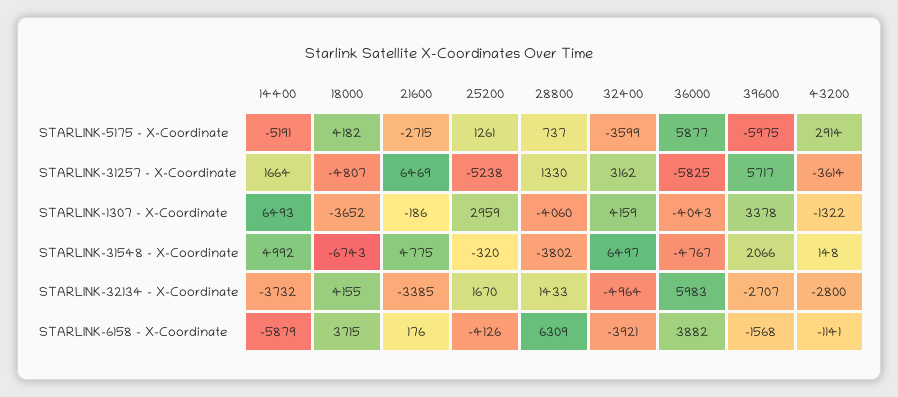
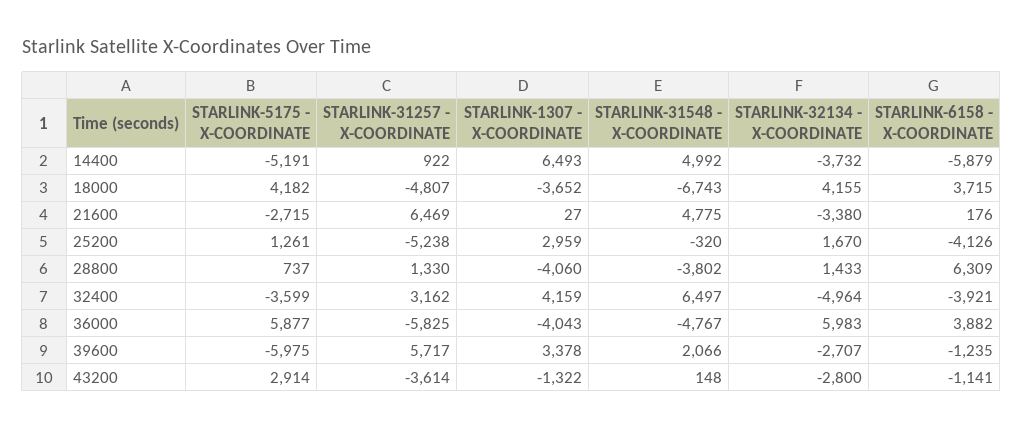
  {
    "14400": {
      "STARLINK-5175 - X-Coordinate": -5191,
-     "STARLINK-31257 - X-Coordinate": 1664,
+     "STARLINK-31257 - X-Coordinate": 922,
      "STARLINK-1307 - X-Coordinate": 6493,
      "STARLINK-31548 - X-Coordinate": 4992,
      "STARLINK-32134 - X-Coordinate": -3732,
      "STARLINK-6158 - X-Coordinate": -5879
    },
    "18000": {
      "STARLINK-5175 - X-Coordinate": 4182,
      "STARLINK-31257 - X-Coordinate": -4807,
      "STARLINK-1307 - X-Coordinate": -3652,
      "STARLINK-31548 - X-Coordinate": -6743,
      "STARLINK-32134 - X-Coordinate": 4155,
      "STARLINK-6158 - X-Coordinate": 3715
    },
    "21600": {
      "STARLINK-5175 - X-Coordinate": -2715,
      "STARLINK-31257 - X-Coordinate": 6469,
-     "STARLINK-1307 - X-Coordinate": -186,
+     "STARLINK-1307 - X-Coordinate": 27,
      "STARLINK-31548 - X-Coordinate": 4775,
-     "STARLINK-32134 - X-Coordinate": -3385,
+     "STARLINK-32134 - X-Coordinate": -3380,
      "STARLINK-6158 - X-Coordinate": 176
    },
    "25200": {
      "STARLINK-5175 - X-Coordinate": 1261,
      "STARLINK-31257 - X-Coordinate": -5238,
      "STARLINK-1307 - X-Coordinate": 2959,
      "STARLINK-31548 - X-Coordinate": -320,
      "STARLINK-32134 - X-Coordinate": 1670,
      "STARLINK-6158 - X-Coordinate": -4126
    },
    "28800": {
      "STARLINK-5175 - X-Coordinate": 737,
      "STARLINK-31257 - X-Coordinate": 1330,
      "STARLINK-1307 - X-Coordinate": -4060,
      "STARLINK-31548 - X-Coordinate": -3802,
      "STARLINK-32134 - X-Coordinate": 1433,
      "STARLINK-6158 - X-Coordinate": 6309
    },
    "32400": {
      "STARLINK-5175 - X-Coordinate": -3599,
      "STARLINK-31257 - X-Coordinate": 3162,
      "STARLINK-1307 - X-Coordinate": 4159,
      "STARLINK-31548 - X-Coordinate": 6497,
      "STARLINK-32134 - X-Coordinate": -4964,
      "STARLINK-6158 - X-Coordinate": -3921
    },
    "36000": {
      "STARLINK-5175 - X-Coordinate": 5877,
      "STARLINK-31257 - X-Coordinate": -5825,
      "STARLINK-1307 - X-Coordinate": -4043,
      "STARLINK-31548 - X-Coordinate": -4767,
      "STARLINK-32134 - X-Coordinate": 5983,
      "STARLINK-6158 - X-Coordinate": 3882
    },
    "39600": {
      "STARLINK-5175 - X-Coordinate": -5975,
      "STARLINK-31257 - X-Coordinate": 5717,
      "STARLINK-1307 - X-Coordinate": 3378,
      "STARLINK-31548 - X-Coordinate": 2066,
      "STARLINK-32134 - X-Coordinate": -2707,
-     "STARLINK-6158 - X-Coordinate": -1568
+     "STARLINK-6158 - X-Coordinate": -1235
    },
    "43200": {
      "STARLINK-5175 - X-Coordinate": 2914,
      "STARLINK-31257 - X-Coordinate": -3614,
      "STARLINK-1307 - X-Coordinate": -1322,
      "STARLINK-31548 - X-Coordinate": 148,
      "STARLINK-32134 - X-Coordinate": -2800,
      "STARLINK-6158 - X-Coordinate": -1141
    }
  }

